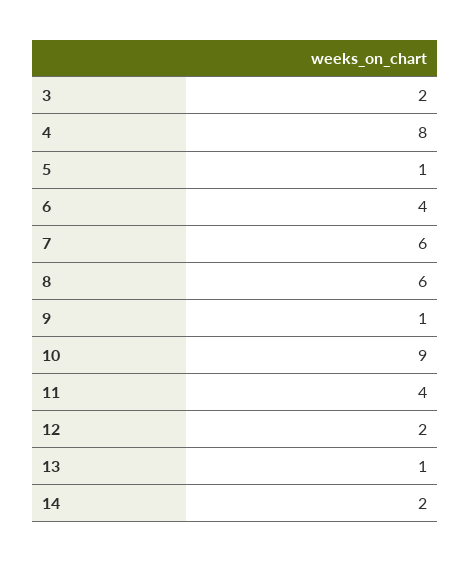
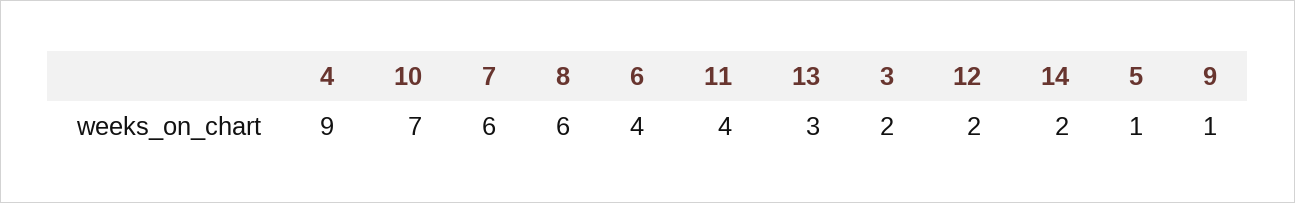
  {
    "3": 2,
-   "4": 8,
+   "4": 9,
    "5": 1,
    "6": 4,
    "7": 6,
    "8": 6,
    "9": 1,
-   "10": 9,
+   "10": 7,
    "11": 4,
    "12": 2,
-   "13": 1,
+   "13": 3,
    "14": 2
  }

